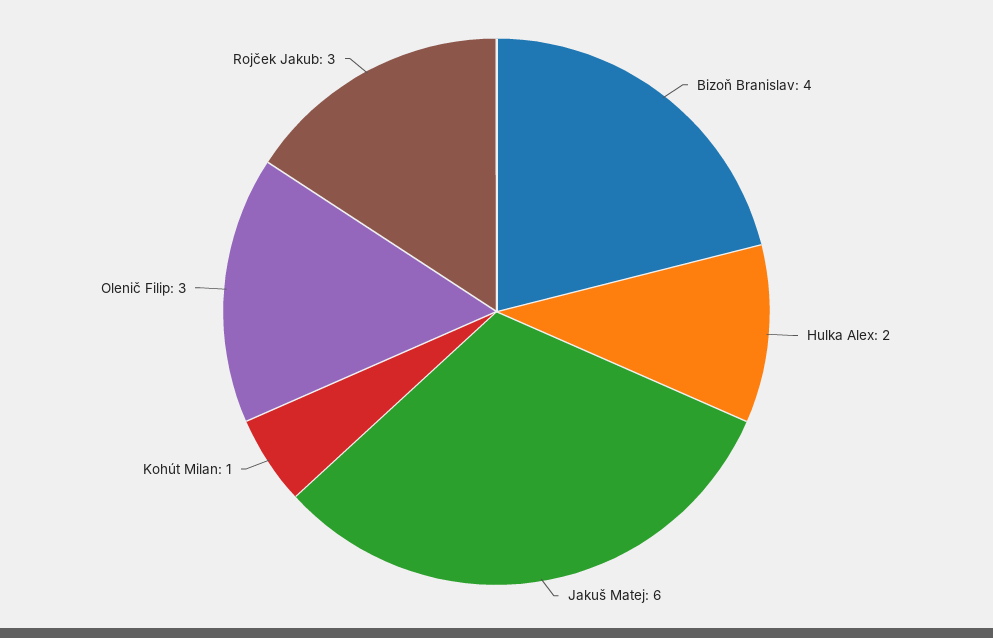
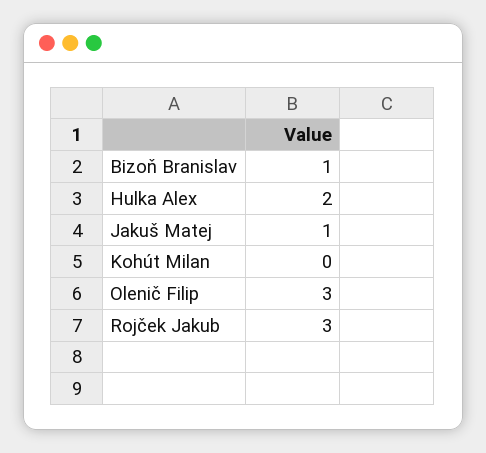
  {
-   "Bizoň Branislav": 4,
+   "Bizoň Branislav": 1,
    "Hulka Alex": 2,
-   "Jakuš Matej": 6,
+   "Jakuš Matej": 1,
-   "Kohút Milan": 1,
+   "Kohút Milan": 0,
    "Olenič Filip": 3,
    "Rojček Jakub": 3
  }

